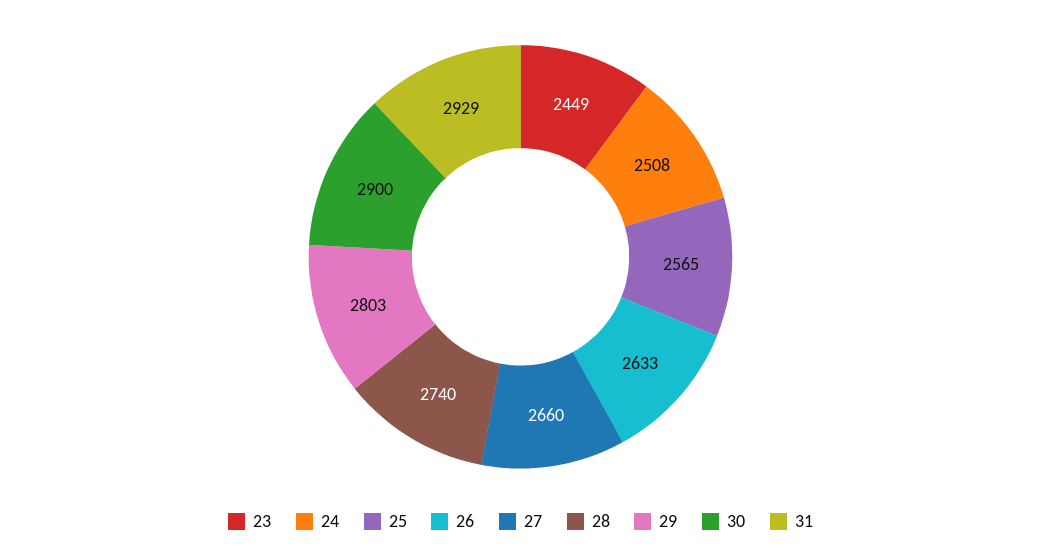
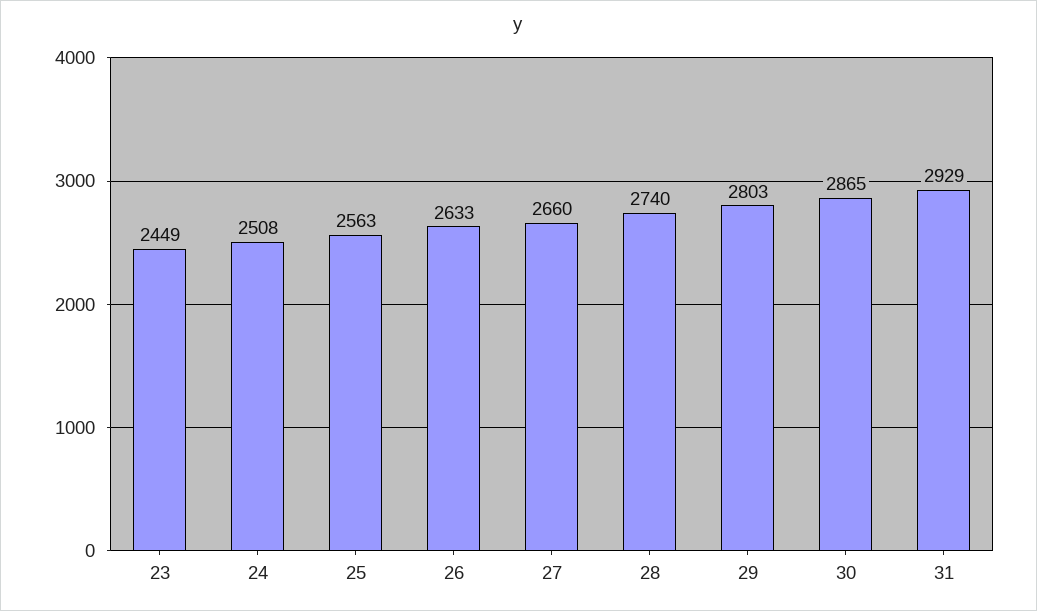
  {
    "23": 2449,
    "24": 2508,
-   "25": 2565,
+   "25": 2563,
    "26": 2633,
    "27": 2660,
    "28": 2740,
    "29": 2803,
-   "30": 2900,
+   "30": 2865,
    "31": 2929
  }

